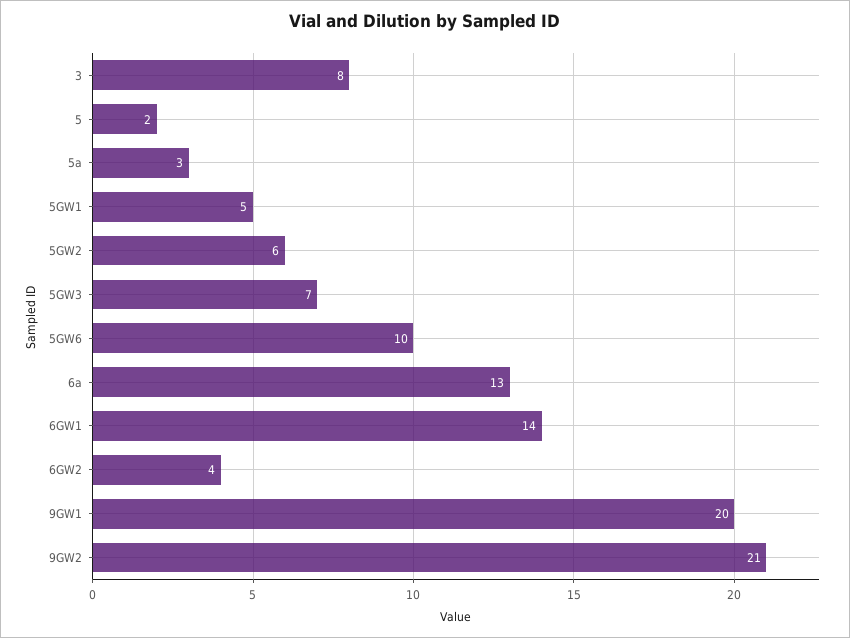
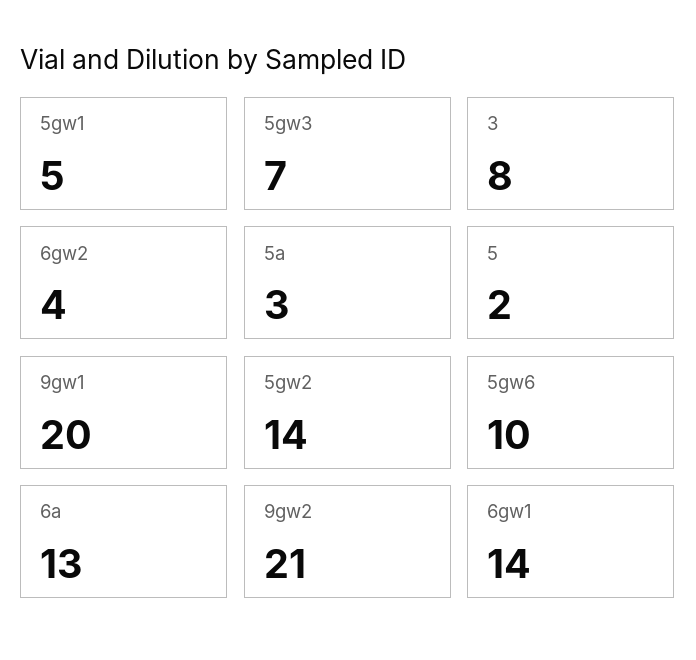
  {
    "3": 8,
    "5": 2,
    "5a": 3,
    "5GW1": 5,
-   "5GW2": 6,
+   "5GW2": 14,
    "5GW3": 7,
    "5GW6": 10,
    "6a": 13,
    "6GW1": 14,
    "6GW2": 4,
    "9GW1": 20,
    "9GW2": 21
  }

